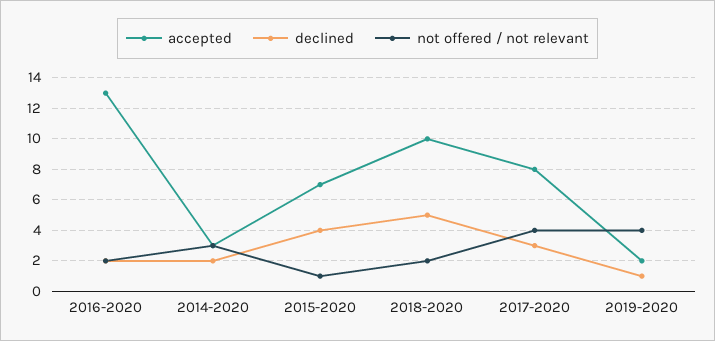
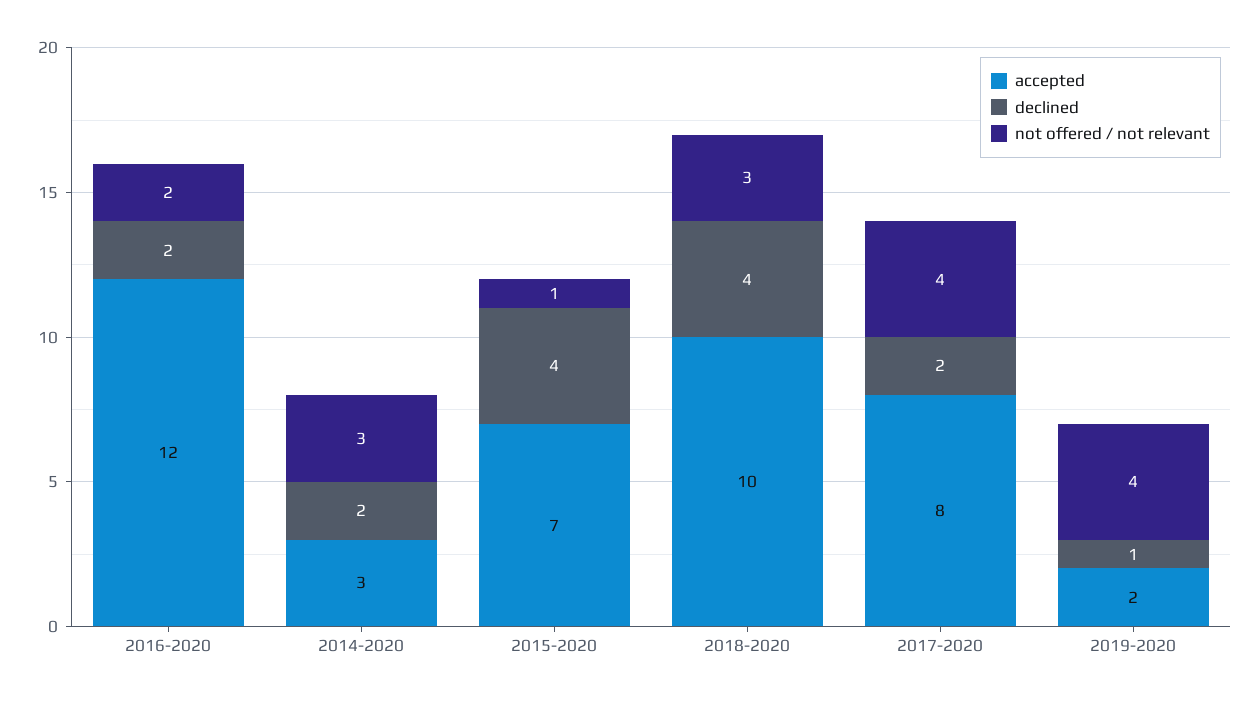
  {
    "accepted": {
-     "2016-2020": 13,
+     "2016-2020": 12,
      "2014-2020": 3,
      "2015-2020": 7,
      "2018-2020": 10,
      "2017-2020": 8,
      "2019-2020": 2
    },
    "declined": {
      "2016-2020": 2,
      "2014-2020": 2,
      "2015-2020": 4,
-     "2018-2020": 5,
+     "2018-2020": 4,
-     "2017-2020": 3,
+     "2017-2020": 2,
      "2019-2020": 1
    },
    "not offered / not relevant": {
      "2016-2020": 2,
      "2014-2020": 3,
      "2015-2020": 1,
-     "2018-2020": 2,
+     "2018-2020": 3,
      "2017-2020": 4,
      "2019-2020": 4
    }
  }

